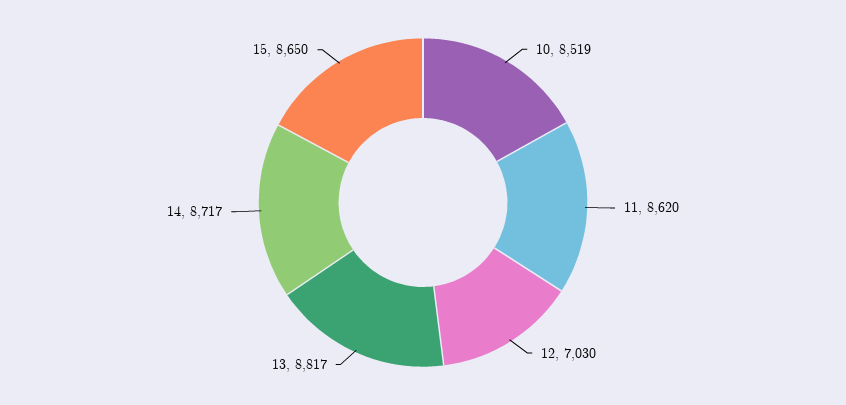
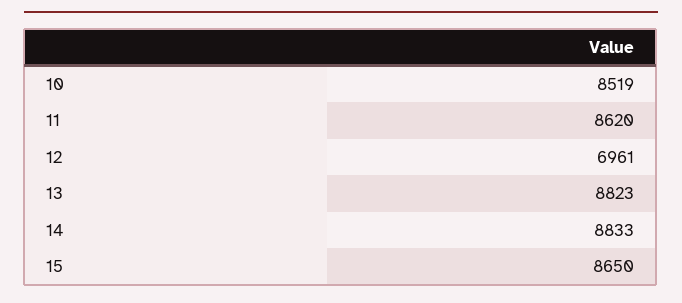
  {
    "10": 8519,
    "11": 8620,
-   "12": 7030,
+   "12": 6961,
-   "13": 8817,
+   "13": 8823,
-   "14": 8717,
+   "14": 8833,
    "15": 8650
  }

